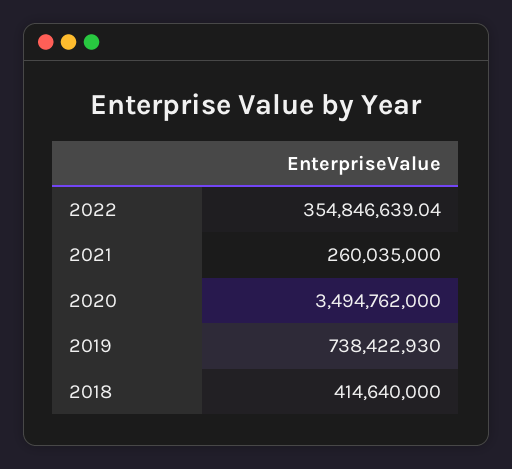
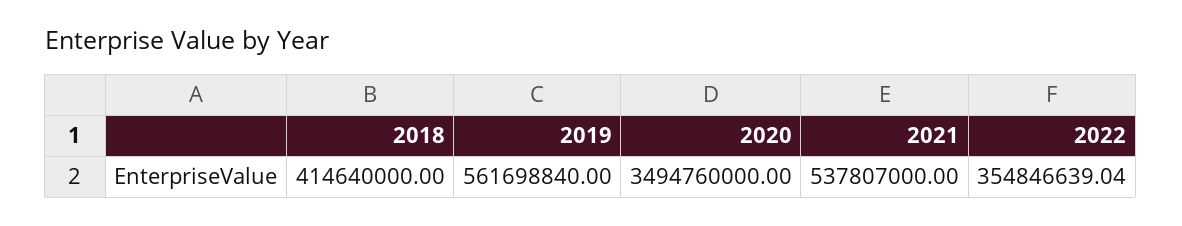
  {
    "2022": 354846639.04,
-   "2021": 260035000,
+   "2021": 537807000,
-   "2020": 3494762000,
+   "2020": 3494760000,
-   "2019": 738422930,
+   "2019": 561698840,
    "2018": 414640000
  }

